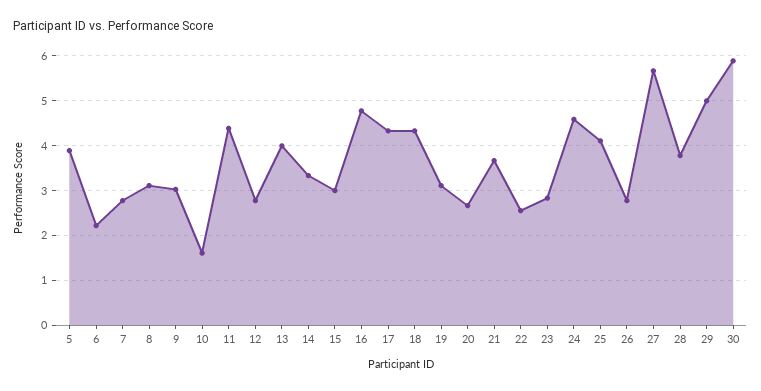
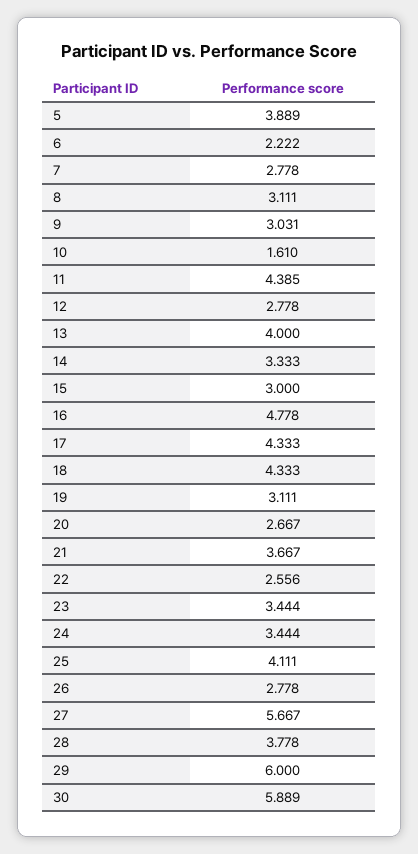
  {
    "5": 3.889,
    "6": 2.222,
    "7": 2.778,
    "8": 3.111,
    "9": 3.031,
    "10": 1.61,
    "11": 4.385,
    "12": 2.778,
    "13": 4,
    "14": 3.333,
    "15": 3,
    "16": 4.778,
    "17": 4.333,
    "18": 4.333,
    "19": 3.111,
    "20": 2.667,
    "21": 3.667,
    "22": 2.556,
-   "23": 2.8,
+   "23": 3.444,
-   "24": 4.6,
+   "24": 3.444,
    "25": 4.111,
    "26": 2.778,
    "27": 5.667,
    "28": 3.778,
-   "29": 5,
+   "29": 6,
    "30": 5.889
  }

